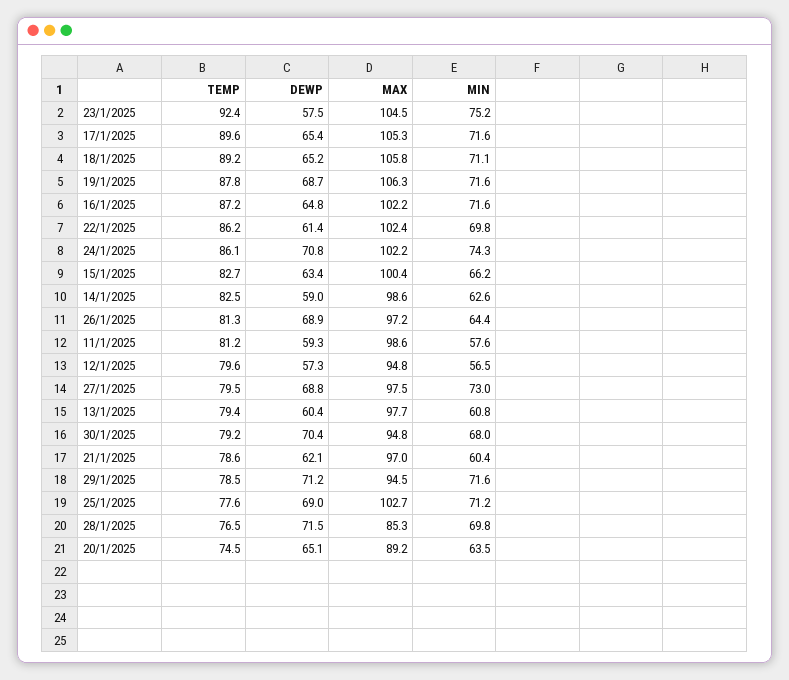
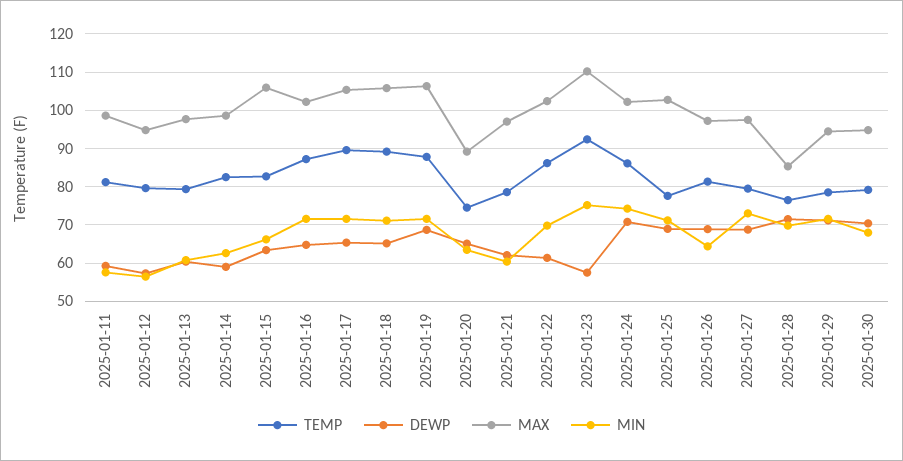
  {
    "TEMP": {
      "23/1/2025": 92.4,
      "17/1/2025": 89.6,
      "18/1/2025": 89.2,
      "19/1/2025": 87.8,
      "16/1/2025": 87.2,
      "22/1/2025": 86.2,
      "24/1/2025": 86.1,
      "15/1/2025": 82.7,
      "14/1/2025": 82.5,
      "26/1/2025": 81.3,
      "11/1/2025": 81.2,
      "12/1/2025": 79.6,
      "27/1/2025": 79.5,
      "13/1/2025": 79.4,
      "30/1/2025": 79.2,
      "21/1/2025": 78.6,
      "29/1/2025": 78.5,
      "25/1/2025": 77.6,
      "28/1/2025": 76.5,
      "20/1/2025": 74.5
    },
    "DEWP": {
      "23/1/2025": 57.5,
      "17/1/2025": 65.4,
      "18/1/2025": 65.2,
      "19/1/2025": 68.7,
      "16/1/2025": 64.8,
      "22/1/2025": 61.4,
      "24/1/2025": 70.8,
      "15/1/2025": 63.4,
      "14/1/2025": 59,
      "26/1/2025": 68.9,
      "11/1/2025": 59.3,
      "12/1/2025": 57.3,
      "27/1/2025": 68.8,
      "13/1/2025": 60.4,
      "30/1/2025": 70.4,
      "21/1/2025": 62.1,
      "29/1/2025": 71.2,
      "25/1/2025": 69,
      "28/1/2025": 71.5,
      "20/1/2025": 65.1
    },
    "MAX": {
-     "23/1/2025": 104.5,
+     "23/1/2025": 110,
      "17/1/2025": 105.3,
      "18/1/2025": 105.8,
      "19/1/2025": 106.3,
      "16/1/2025": 102.2,
      "22/1/2025": 102.4,
      "24/1/2025": 102.2,
-     "15/1/2025": 100.4,
+     "15/1/2025": 106,
      "14/1/2025": 98.6,
      "26/1/2025": 97.2,
      "11/1/2025": 98.6,
      "12/1/2025": 94.8,
      "27/1/2025": 97.5,
      "13/1/2025": 97.7,
      "30/1/2025": 94.8,
      "21/1/2025": 97,
      "29/1/2025": 94.5,
      "25/1/2025": 102.7,
      "28/1/2025": 85.3,
      "20/1/2025": 89.2
    },
    "MIN": {
      "23/1/2025": 75.2,
      "17/1/2025": 71.6,
      "18/1/2025": 71.1,
      "19/1/2025": 71.6,
      "16/1/2025": 71.6,
      "22/1/2025": 69.8,
      "24/1/2025": 74.3,
      "15/1/2025": 66.2,
      "14/1/2025": 62.6,
      "26/1/2025": 64.4,
      "11/1/2025": 57.6,
      "12/1/2025": 56.5,
      "27/1/2025": 73,
      "13/1/2025": 60.8,
      "30/1/2025": 68,
      "21/1/2025": 60.4,
      "29/1/2025": 71.6,
      "25/1/2025": 71.2,
      "28/1/2025": 69.8,
      "20/1/2025": 63.5
    }
  }

